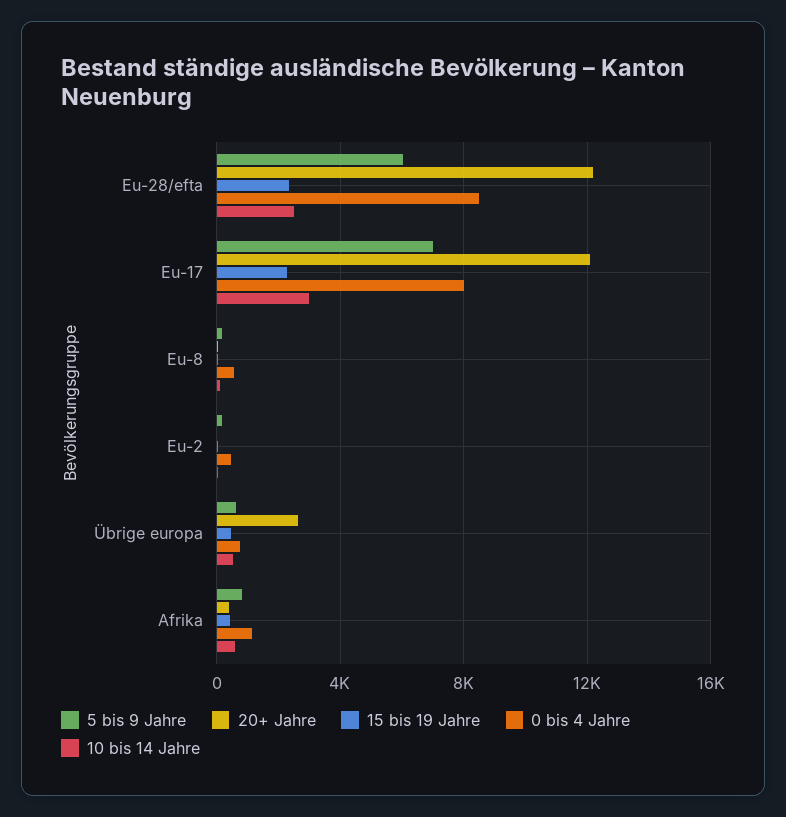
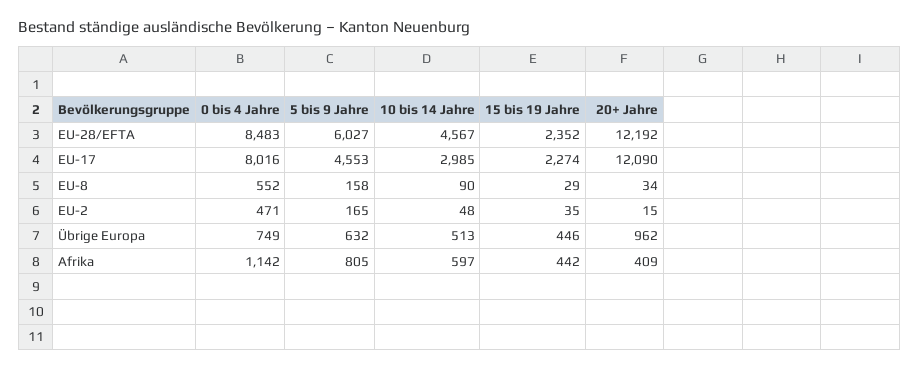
  {
    "5 bis 9 Jahre": {
      "Eu-28/efta": 6027,
-     "Eu-17": 7000,
+     "Eu-17": 4553,
      "Eu-8": 158,
      "Eu-2": 165,
      "Übrige europa": 632,
      "Afrika": 805
    },
    "20+ Jahre": {
      "Eu-28/efta": 12192,
      "Eu-17": 12090,
      "Eu-8": 34,
      "Eu-2": 15,
-     "Übrige europa": 2500,
+     "Übrige europa": 962,
      "Afrika": 409
    },
    "15 bis 19 Jahre": {
      "Eu-28/efta": 2352,
      "Eu-17": 2274,
      "Eu-8": 29,
      "Eu-2": 35,
      "Übrige europa": 446,
      "Afrika": 442
    },
    "0 bis 4 Jahre": {
      "Eu-28/efta": 8483,
      "Eu-17": 8016,
      "Eu-8": 552,
      "Eu-2": 471,
      "Übrige europa": 749,
      "Afrika": 1142
    },
    "10 bis 14 Jahre": {
-     "Eu-28/efta": 2500,
+     "Eu-28/efta": 4567,
      "Eu-17": 2985,
      "Eu-8": 90,
      "Eu-2": 48,
      "Übrige europa": 513,
      "Afrika": 597
    }
  }

